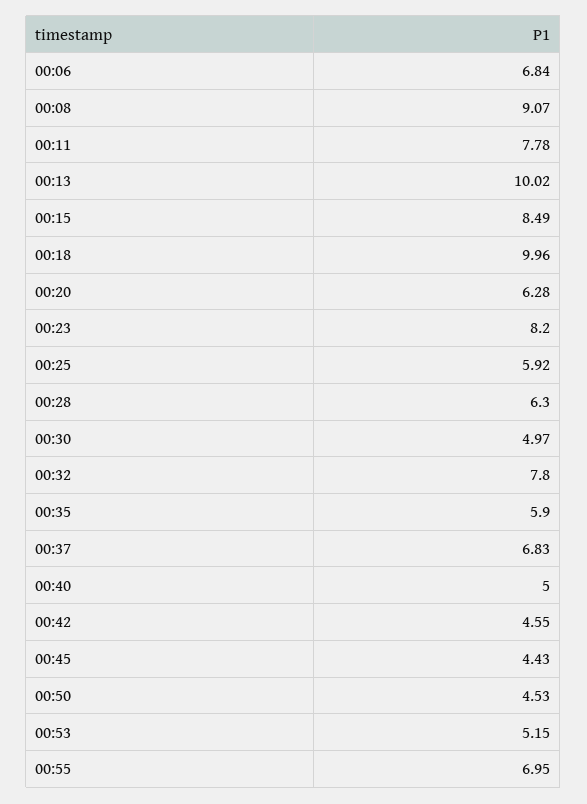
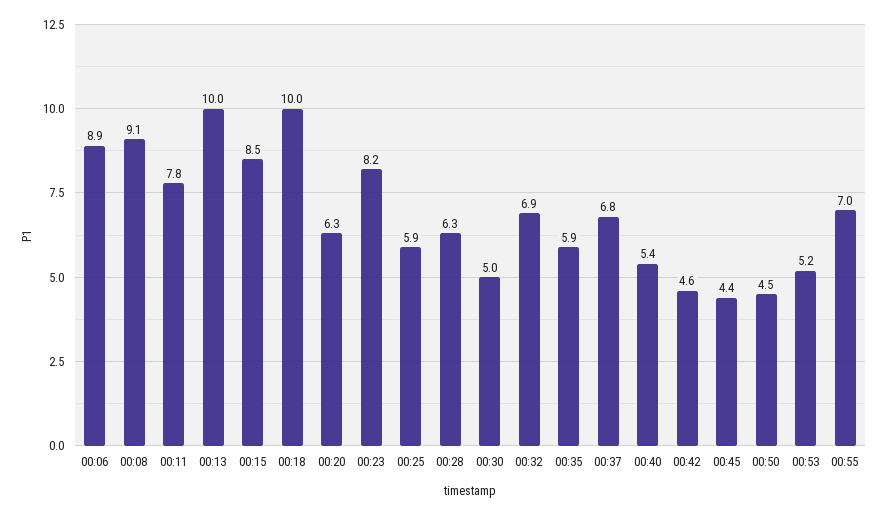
  {
-   "00:06": 6.84,
+   "00:06": 8.9,
    "00:08": 9.07,
    "00:11": 7.78,
    "00:13": 10.02,
    "00:15": 8.49,
    "00:18": 9.96,
    "00:20": 6.28,
    "00:23": 8.2,
    "00:25": 5.92,
    "00:28": 6.3,
    "00:30": 4.97,
-   "00:32": 7.8,
+   "00:32": 6.9,
    "00:35": 5.9,
    "00:37": 6.83,
-   "00:40": 5,
+   "00:40": 5.4,
    "00:42": 4.55,
    "00:45": 4.43,
    "00:50": 4.53,
    "00:53": 5.15,
    "00:55": 6.95
  }

